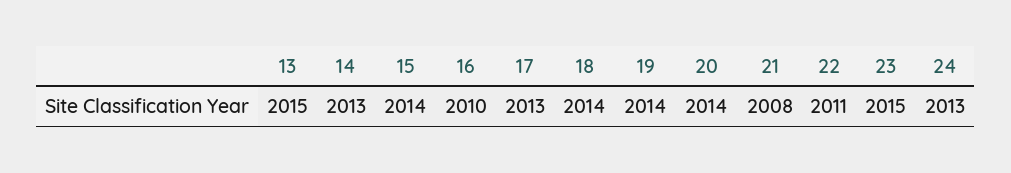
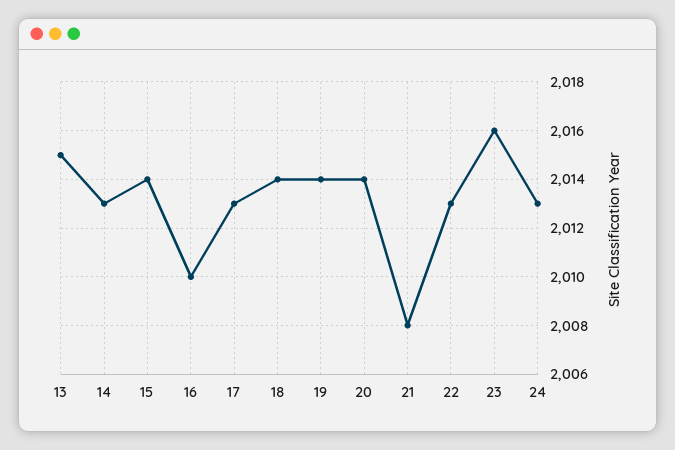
  {
    "13": 2015,
    "14": 2013,
    "15": 2014,
    "16": 2010,
    "17": 2013,
    "18": 2014,
    "19": 2014,
    "20": 2014,
    "21": 2008,
-   "22": 2011,
+   "22": 2013,
-   "23": 2015,
+   "23": 2016,
    "24": 2013
  }

